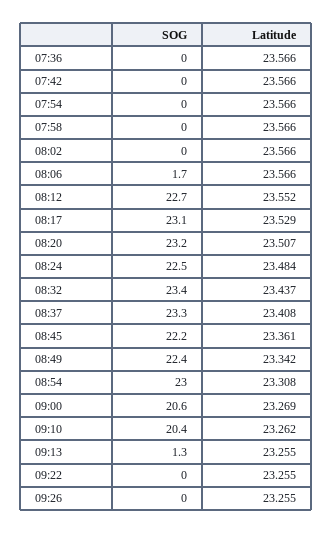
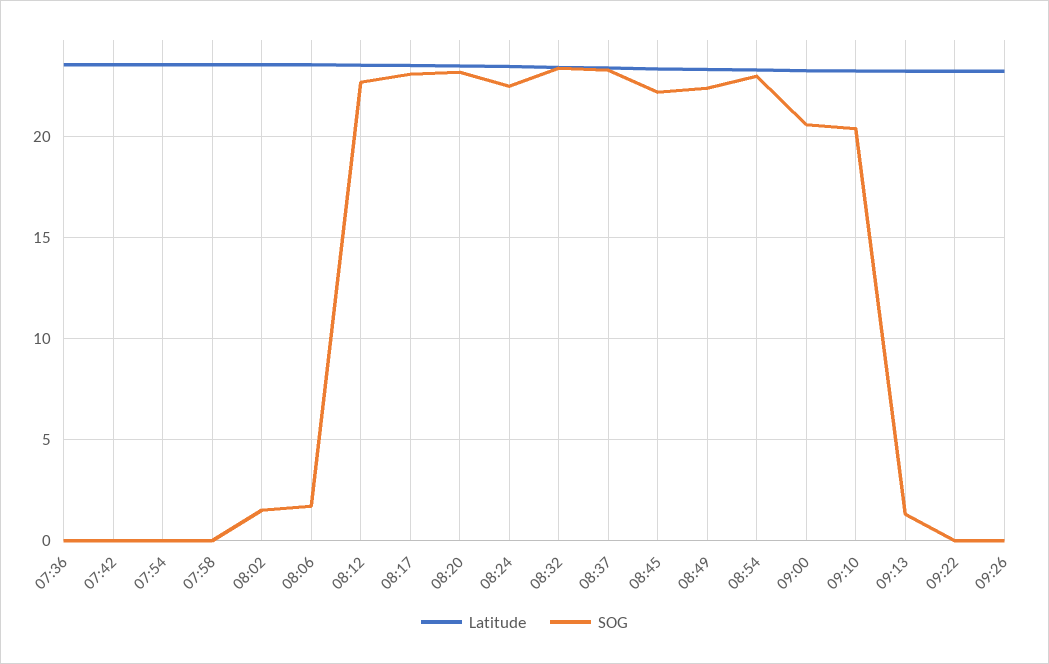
  {
    "SOG": {
      "07:36": 0,
      "07:42": 0,
      "07:54": 0,
      "07:58": 0,
-     "08:02": 0,
+     "08:02": 1.5,
      "08:06": 1.7,
      "08:12": 22.7,
      "08:17": 23.1,
      "08:20": 23.2,
      "08:24": 22.5,
      "08:32": 23.4,
      "08:37": 23.3,
      "08:45": 22.2,
      "08:49": 22.4,
      "08:54": 23,
      "09:00": 20.6,
      "09:10": 20.4,
      "09:13": 1.3,
      "09:22": 0,
      "09:26": 0
    },
    "Latitude": {
      "07:36": 23.566,
      "07:42": 23.566,
      "07:54": 23.566,
      "07:58": 23.566,
      "08:02": 23.566,
      "08:06": 23.566,
      "08:12": 23.552,
      "08:17": 23.529,
      "08:20": 23.507,
      "08:24": 23.484,
      "08:32": 23.437,
      "08:37": 23.408,
      "08:45": 23.361,
      "08:49": 23.342,
      "08:54": 23.308,
      "09:00": 23.269,
      "09:10": 23.262,
      "09:13": 23.255,
      "09:22": 23.255,
      "09:26": 23.255
    }
  }

